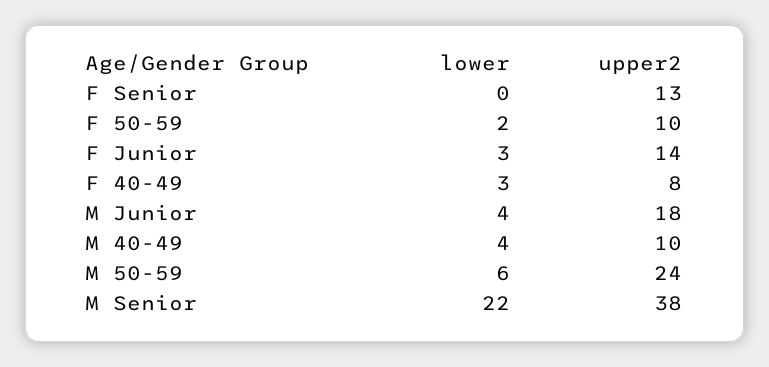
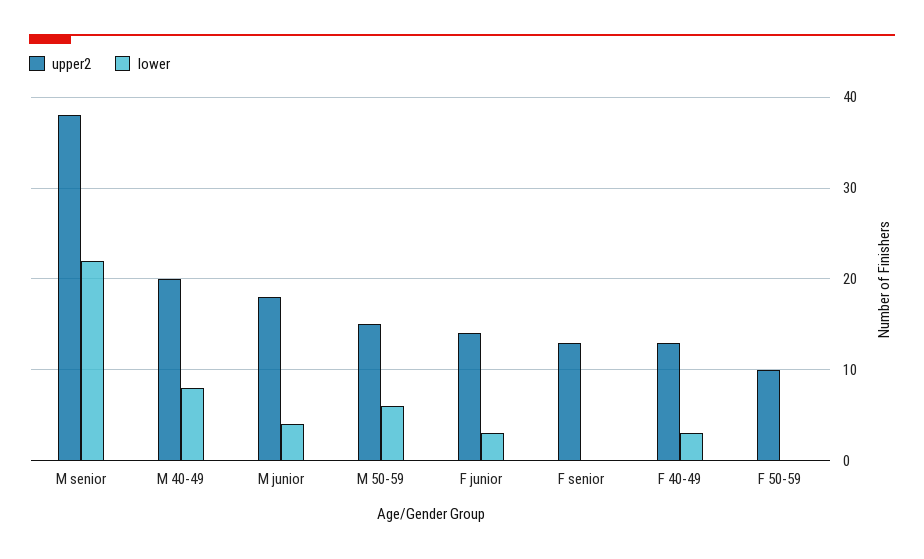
  {
    "lower": {
      "F Senior": 0,
-     "F 50-59": 2,
+     "F 50-59": 0,
      "F Junior": 3,
      "F 40-49": 3,
      "M Junior": 4,
-     "M 40-49": 4,
+     "M 40-49": 8,
      "M 50-59": 6,
      "M Senior": 22
    },
    "upper2": {
      "F Senior": 13,
      "F 50-59": 10,
      "F Junior": 14,
-     "F 40-49": 8,
+     "F 40-49": 13,
      "M Junior": 18,
-     "M 40-49": 10,
+     "M 40-49": 20,
-     "M 50-59": 24,
+     "M 50-59": 15,
      "M Senior": 38
    }
  }

